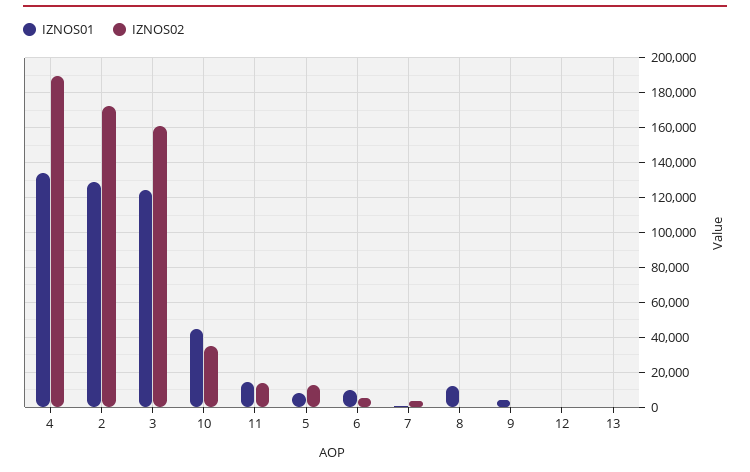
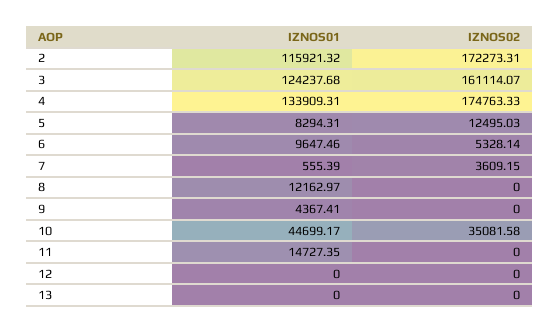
  {
    "IZNOS01": {
      "4": 133909.31,
-     "2": 130000,
+     "2": 115921.32,
      "3": 124237.68,
      "10": 44699.17,
      "11": 14727.35,
      "5": 8294.31,
      "6": 9647.46,
      "7": 555.39,
      "8": 12162.97,
      "9": 4367.41,
      "12": 0,
      "13": 0
    },
    "IZNOS02": {
-     "4": 190000,
+     "4": 174763.33,
      "2": 172273.31,
      "3": 161114.07,
      "10": 35081.58,
-     "11": 15000,
+     "11": 0,
      "5": 12495.03,
      "6": 5328.14,
      "7": 3609.15,
      "8": 0,
      "9": 0,
      "12": 0,
      "13": 0
    }
  }

